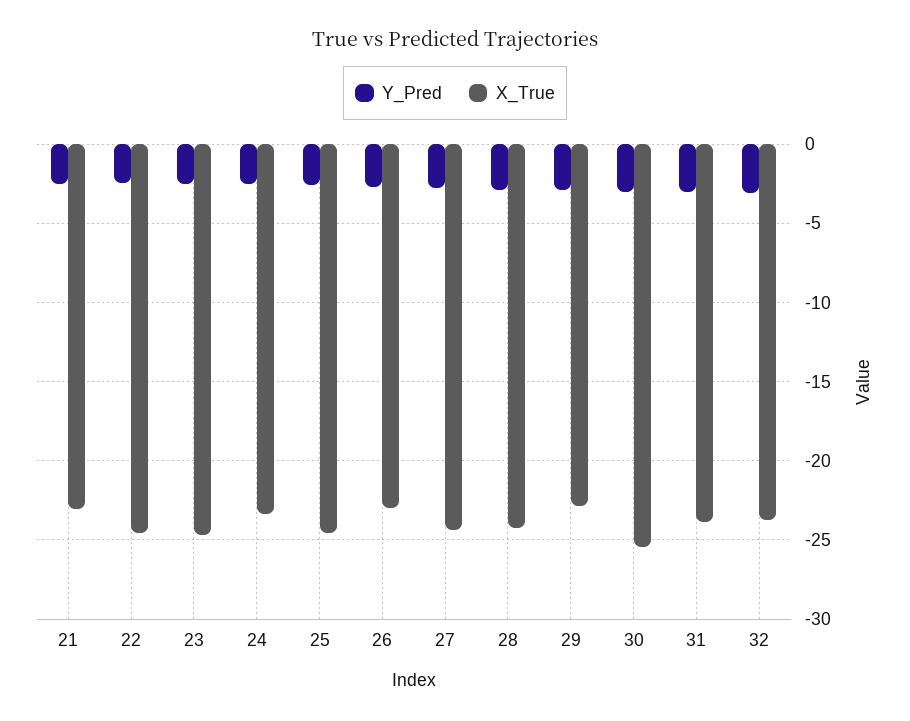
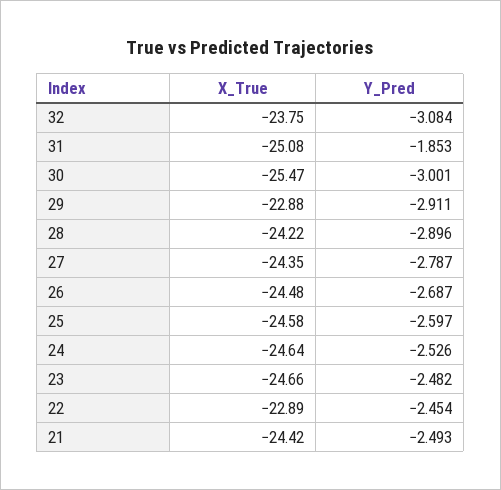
  {
    "Y_Pred": {
      "21": -2.493,
      "22": -2.454,
      "23": -2.482,
      "24": -2.526,
      "25": -2.597,
      "26": -2.687,
      "27": -2.787,
      "28": -2.896,
      "29": -2.911,
      "30": -3.001,
-     "31": -3,
+     "31": -1.853,
      "32": -3.084
    },
    "X_True": {
-     "21": -23,
+     "21": -24.42,
-     "22": -24.5,
+     "22": -22.89,
      "23": -24.66,
-     "24": -23.5,
+     "24": -24.64,
      "25": -24.58,
-     "26": -23,
+     "26": -24.48,
      "27": -24.35,
      "28": -24.22,
      "29": -22.88,
      "30": -25.47,
-     "31": -24,
+     "31": -25.08,
      "32": -23.75
    }
  }

